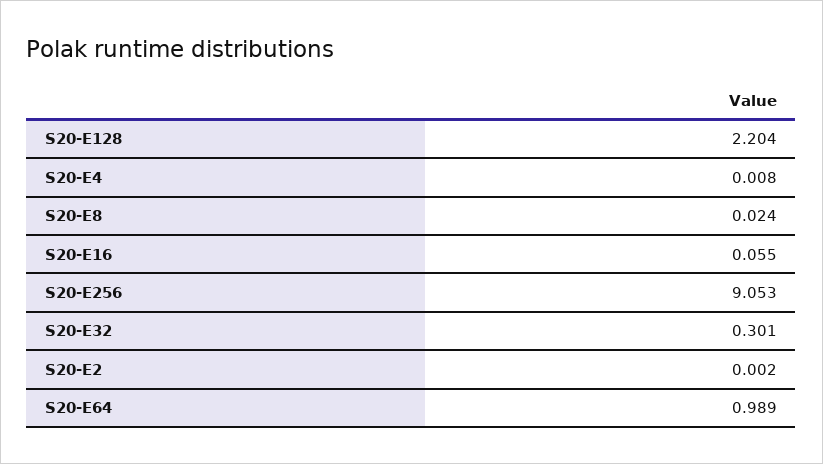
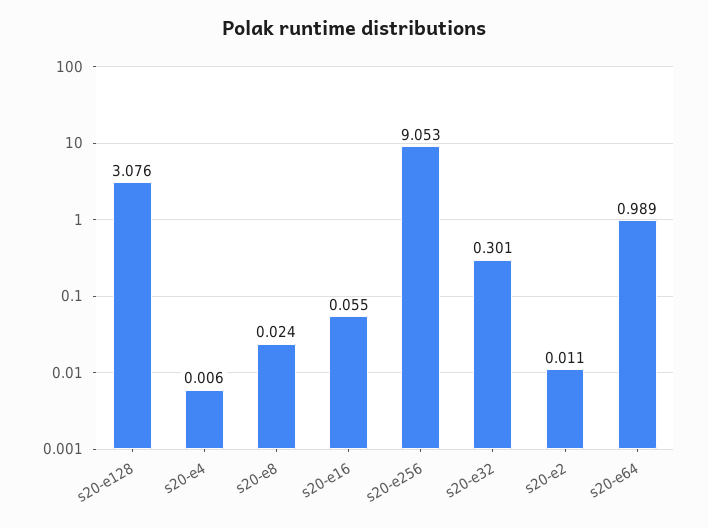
  {
-   "S20-E128": 2.204,
+   "S20-E128": 3.076,
-   "S20-E4": 0.008,
+   "S20-E4": 0.006,
    "S20-E8": 0.024,
    "S20-E16": 0.055,
    "S20-E256": 9.053,
    "S20-E32": 0.301,
-   "S20-E2": 0.002,
+   "S20-E2": 0.011,
    "S20-E64": 0.989
  }

